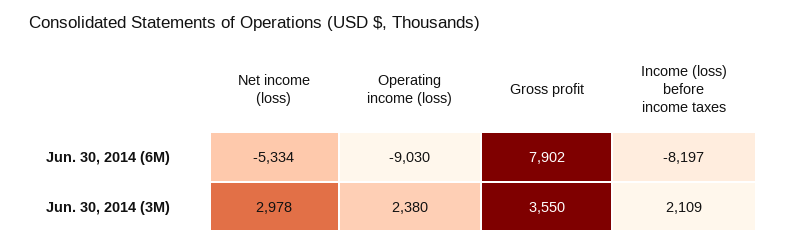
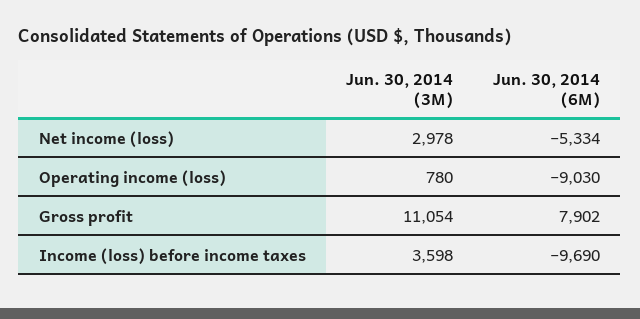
  {
    "Net income (loss)": {
      "Jun. 30, 2014 (6M)": -5334,
      "Jun. 30, 2014 (3M)": 2978
    },
    "Operating income (loss)": {
      "Jun. 30, 2014 (6M)": -9030,
-     "Jun. 30, 2014 (3M)": 2380
+     "Jun. 30, 2014 (3M)": 780
    },
    "Gross profit": {
      "Jun. 30, 2014 (6M)": 7902,
-     "Jun. 30, 2014 (3M)": 3550
+     "Jun. 30, 2014 (3M)": 11054
    },
    "Income (loss) before income taxes": {
-     "Jun. 30, 2014 (6M)": -8197,
+     "Jun. 30, 2014 (6M)": -9690,
-     "Jun. 30, 2014 (3M)": 2109
+     "Jun. 30, 2014 (3M)": 3598
    }
  }

